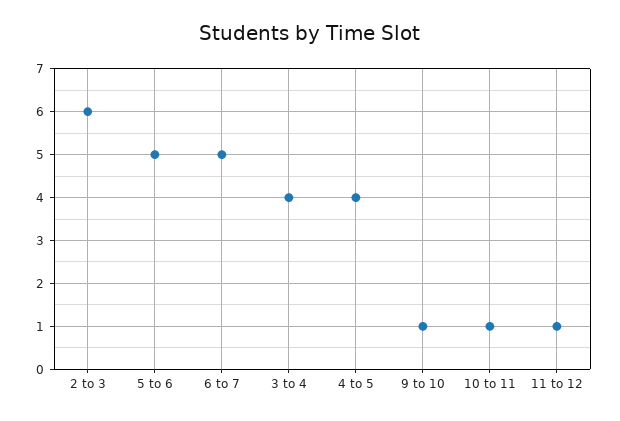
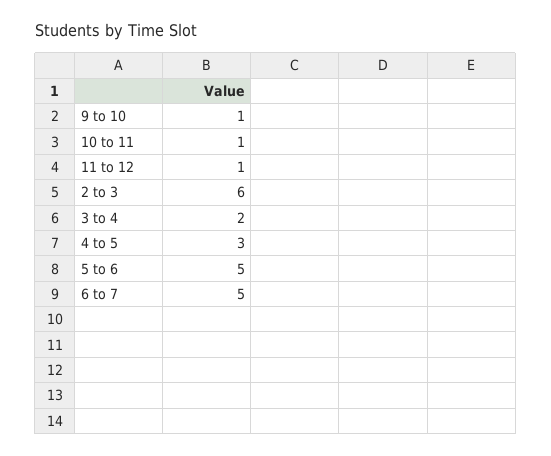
  {
    "2 to 3": 6,
    "5 to 6": 5,
    "6 to 7": 5,
-   "3 to 4": 4,
+   "3 to 4": 2,
-   "4 to 5": 4,
+   "4 to 5": 3,
    "9 to 10": 1,
    "10 to 11": 1,
    "11 to 12": 1
  }

